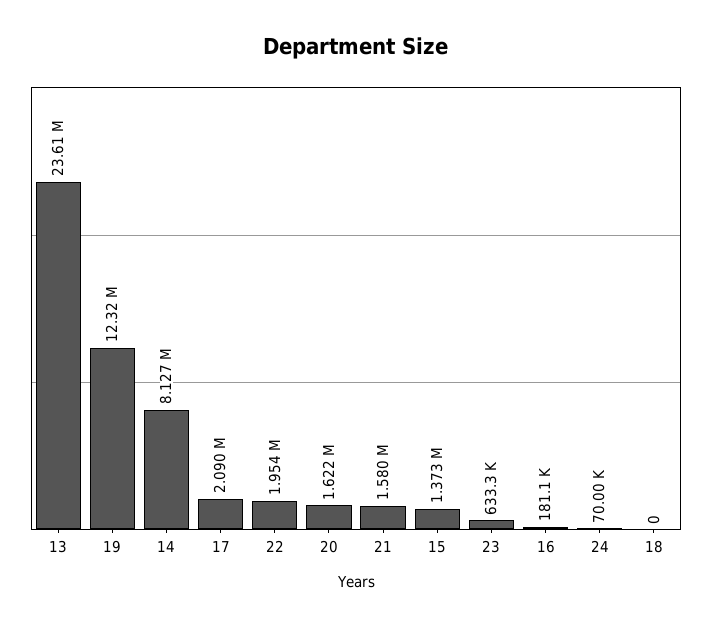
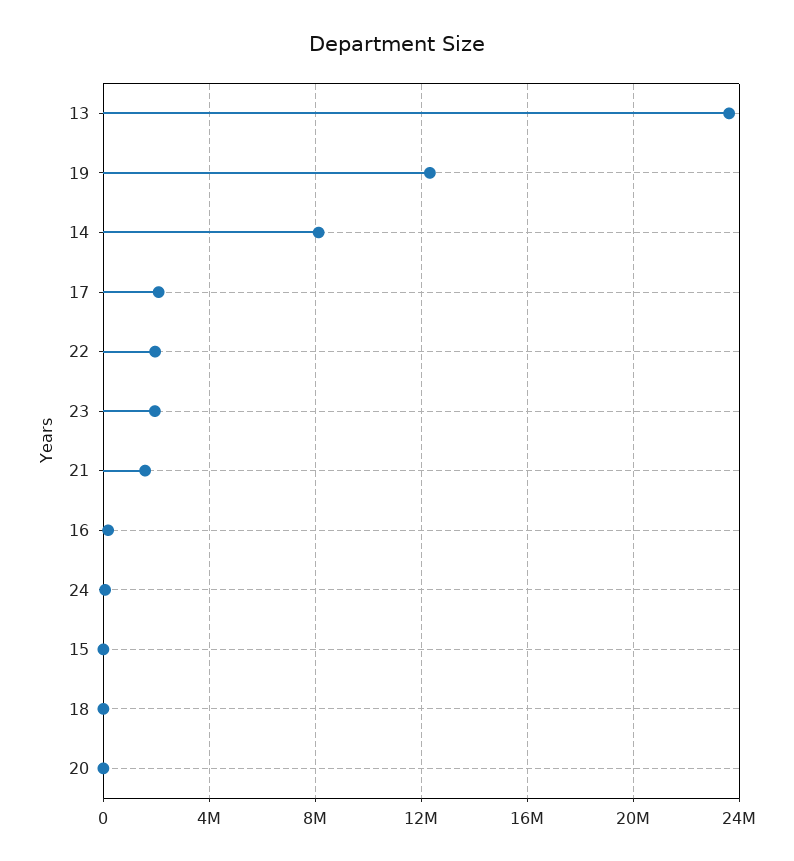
  {
    "13": 23610000,
    "19": 12320000,
    "14": 8127000,
    "17": 2090000,
    "22": 1954000,
-   "20": 1622000,
+   "20": 0,
    "21": 1580000,
-   "15": 1373000,
+   "15": 0,
-   "23": 633300,
+   "23": 2000000,
    "16": 181100,
    "24": 70000,
    "18": 0
  }

